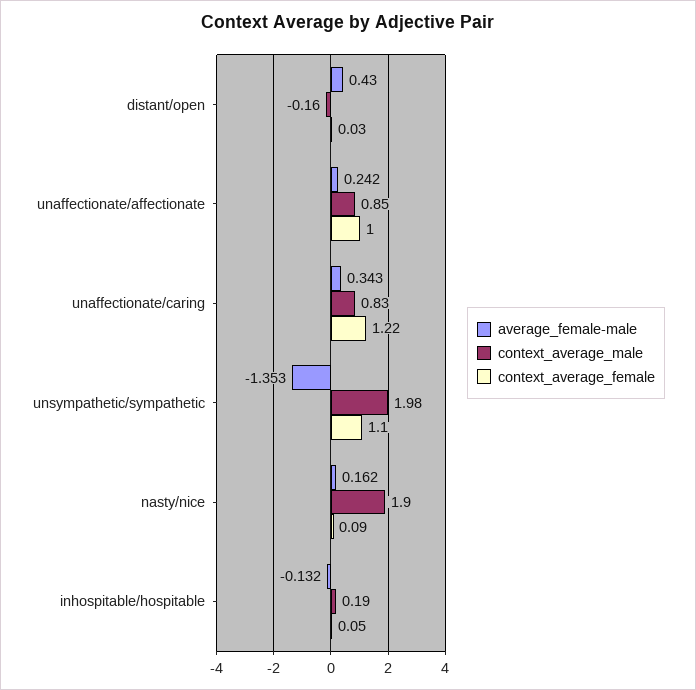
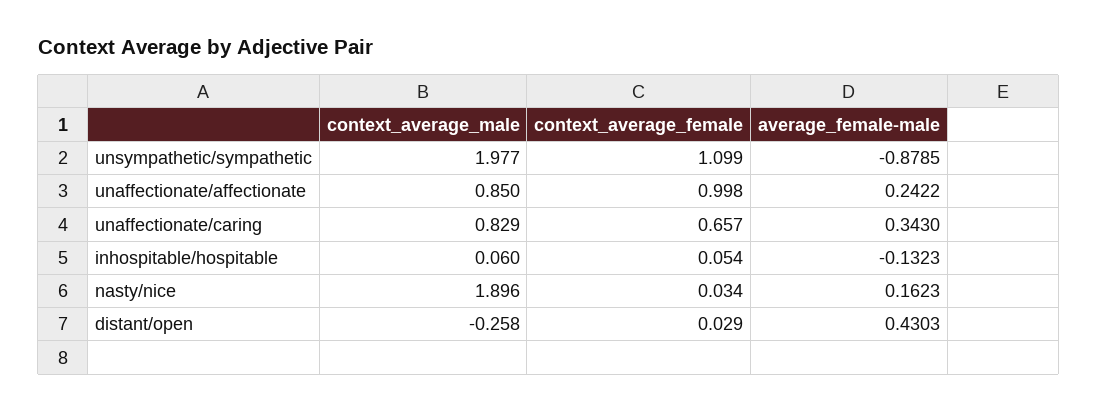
  {
    "average_female-male": {
      "distant/open": 0.4303,
      "unaffectionate/affectionate": 0.2422,
      "unaffectionate/caring": 0.343,
-     "unsympathetic/sympathetic": -1.353,
+     "unsympathetic/sympathetic": -0.8785,
      "nasty/nice": 0.1623,
      "inhospitable/hospitable": -0.1323
    },
    "context_average_male": {
-     "distant/open": -0.16,
+     "distant/open": -0.258,
      "unaffectionate/affectionate": 0.85,
      "unaffectionate/caring": 0.829,
      "unsympathetic/sympathetic": 1.977,
      "nasty/nice": 1.896,
-     "inhospitable/hospitable": 0.19
+     "inhospitable/hospitable": 0.06
    },
    "context_average_female": {
      "distant/open": 0.029,
      "unaffectionate/affectionate": 0.998,
-     "unaffectionate/caring": 1.22,
+     "unaffectionate/caring": 0.657,
      "unsympathetic/sympathetic": 1.099,
-     "nasty/nice": 0.09,
+     "nasty/nice": 0.034,
      "inhospitable/hospitable": 0.054
    }
  }

